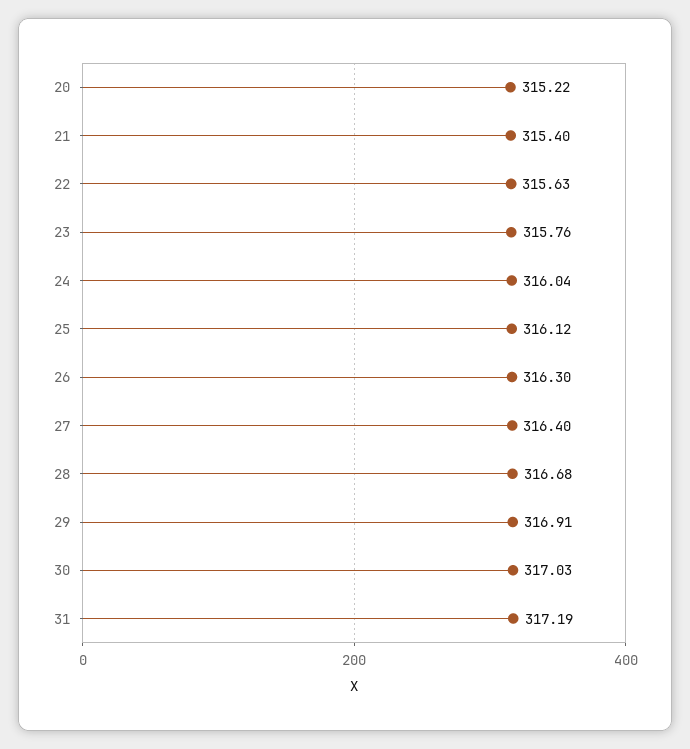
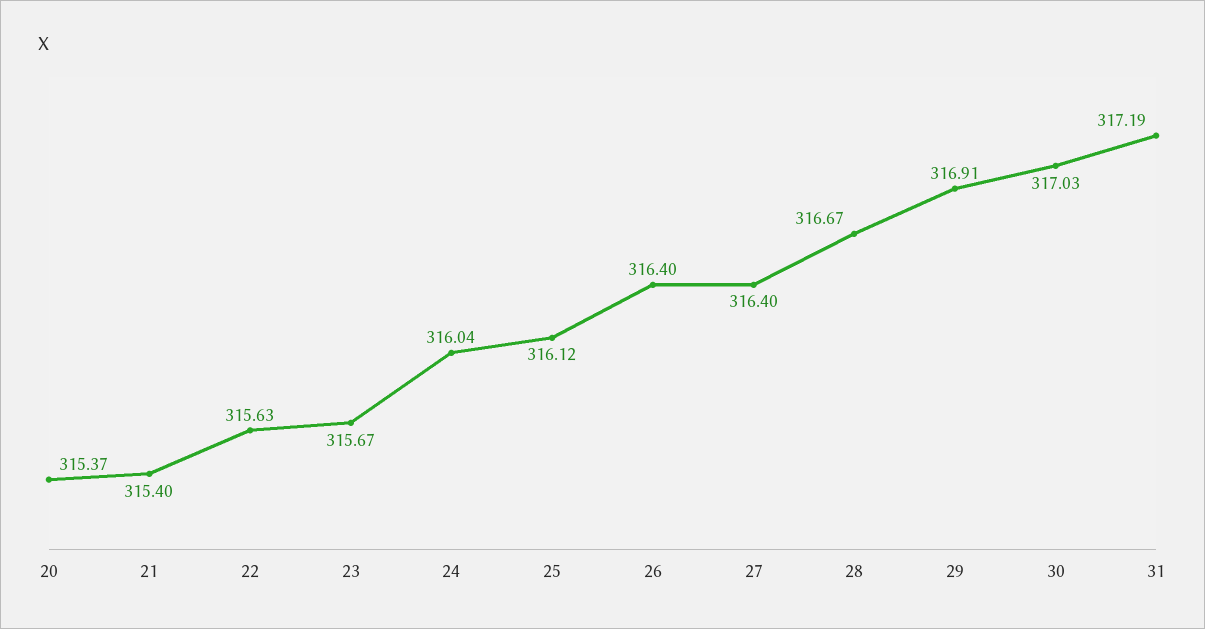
  {
-   "20": 315.22,
+   "20": 315.37,
    "21": 315.4,
    "22": 315.63,
-   "23": 315.76,
+   "23": 315.67,
    "24": 316.04,
    "25": 316.12,
-   "26": 316.3,
+   "26": 316.4,
    "27": 316.4,
-   "28": 316.68,
+   "28": 316.67,
    "29": 316.91,
    "30": 317.03,
    "31": 317.19
  }

